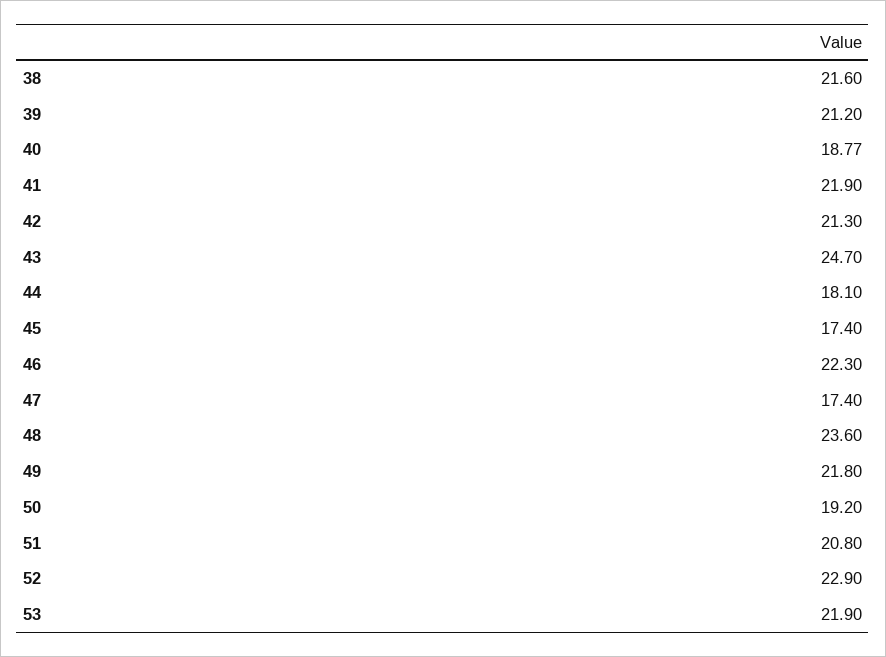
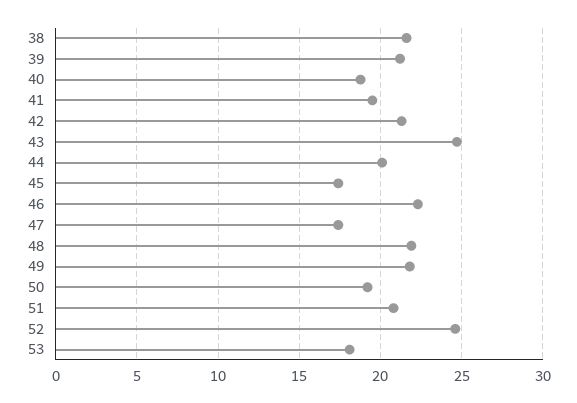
  {
    "38": 21.6,
    "39": 21.2,
    "40": 18.77,
-   "41": 21.9,
+   "41": 19.5,
    "42": 21.3,
    "43": 24.7,
-   "44": 18.1,
+   "44": 20,
    "45": 17.4,
    "46": 22.3,
    "47": 17.4,
-   "48": 23.6,
+   "48": 22,
    "49": 21.8,
    "50": 19.2,
    "51": 20.8,
-   "52": 22.9,
+   "52": 24.5,
-   "53": 21.9
+   "53": 18
  }

